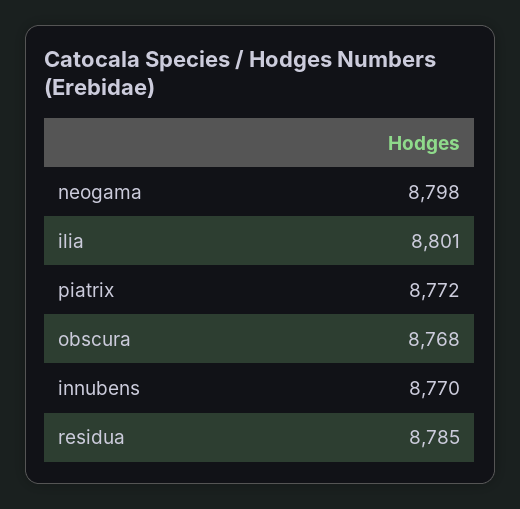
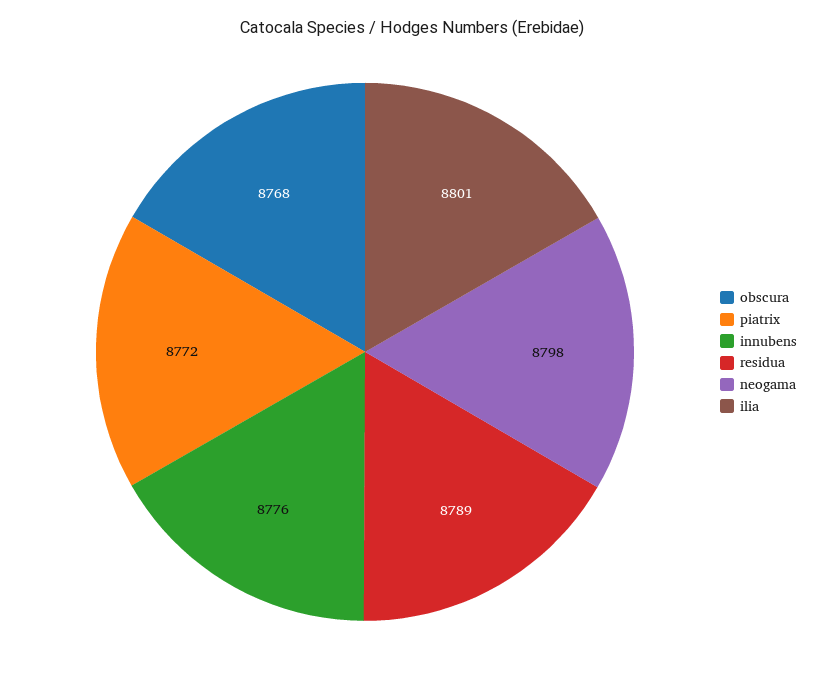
  {
    "neogama": 8798,
    "ilia": 8801,
    "piatrix": 8772,
    "obscura": 8768,
-   "innubens": 8770,
+   "innubens": 8776,
-   "residua": 8785
+   "residua": 8789
  }

